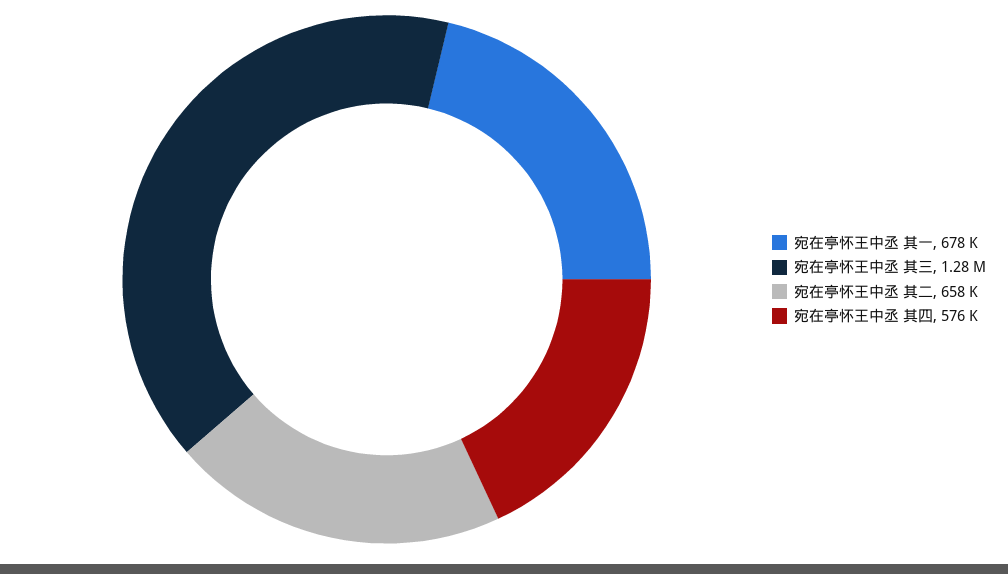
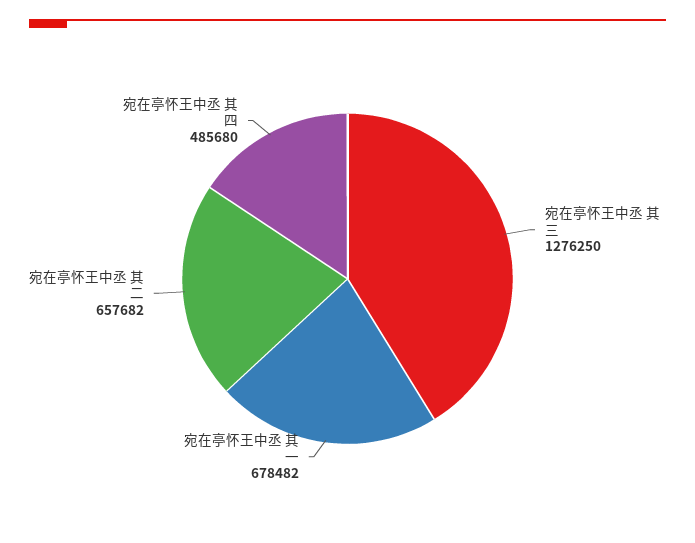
  {
    "宛在亭怀王中丞 其一": 678482,
    "宛在亭怀王中丞 其三": 1276250,
    "宛在亭怀王中丞 其二": 657682,
-   "宛在亭怀王中丞 其四": 576000
+   "宛在亭怀王中丞 其四": 485680
  }

